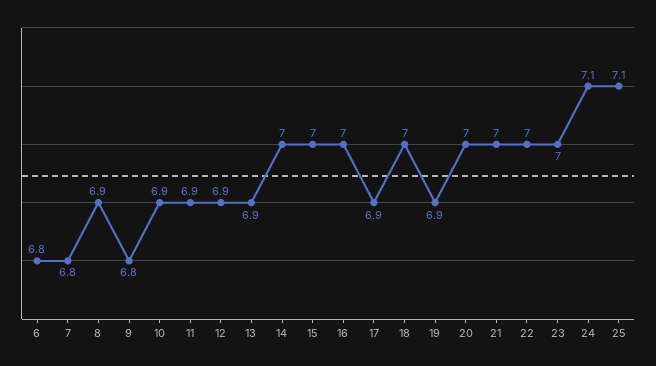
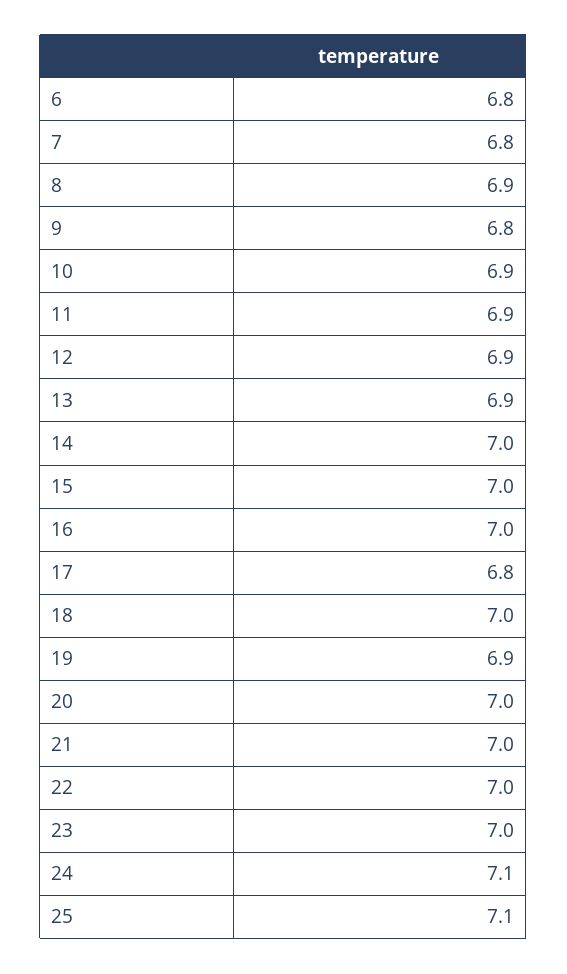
  {
    "6": 6.8,
    "7": 6.8,
    "8": 6.9,
    "9": 6.8,
    "10": 6.9,
    "11": 6.9,
    "12": 6.9,
    "13": 6.9,
    "14": 7,
    "15": 7,
    "16": 7,
-   "17": 6.9,
+   "17": 6.8,
    "18": 7,
    "19": 6.9,
    "20": 7,
    "21": 7,
    "22": 7,
    "23": 7,
    "24": 7.1,
    "25": 7.1
  }

